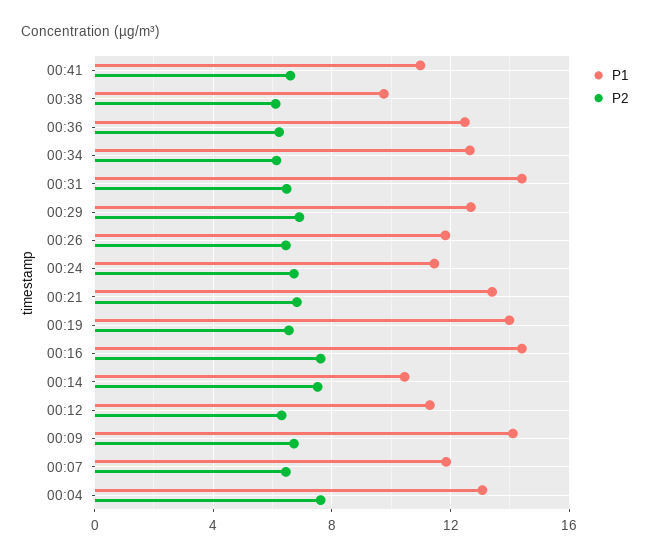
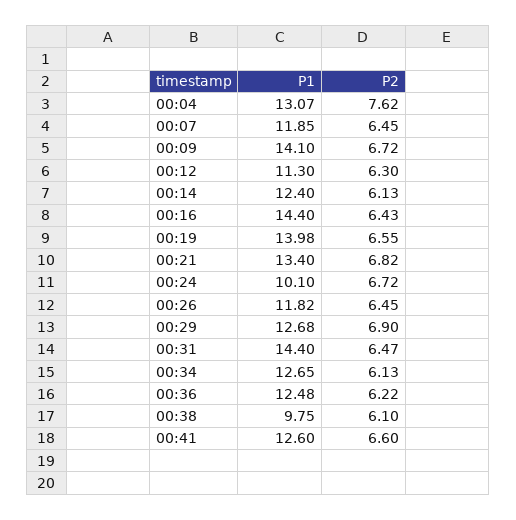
  {
    "P1": {
-     "00:41": 11,
+     "00:41": 12.6,
      "00:38": 9.75,
      "00:36": 12.48,
      "00:34": 12.65,
      "00:31": 14.4,
      "00:29": 12.68,
      "00:26": 11.82,
-     "00:24": 11.5,
+     "00:24": 10.1,
      "00:21": 13.4,
      "00:19": 13.98,
      "00:16": 14.4,
-     "00:14": 10.5,
+     "00:14": 12.4,
      "00:12": 11.3,
      "00:09": 14.1,
      "00:07": 11.85,
      "00:04": 13.07
    },
    "P2": {
      "00:41": 6.6,
      "00:38": 6.1,
      "00:36": 6.22,
      "00:34": 6.13,
      "00:31": 6.47,
      "00:29": 6.9,
      "00:26": 6.45,
      "00:24": 6.72,
      "00:21": 6.82,
      "00:19": 6.55,
-     "00:16": 7.5,
+     "00:16": 6.43,
-     "00:14": 7.5,
+     "00:14": 6.13,
      "00:12": 6.3,
      "00:09": 6.72,
      "00:07": 6.45,
      "00:04": 7.62
    }
  }

